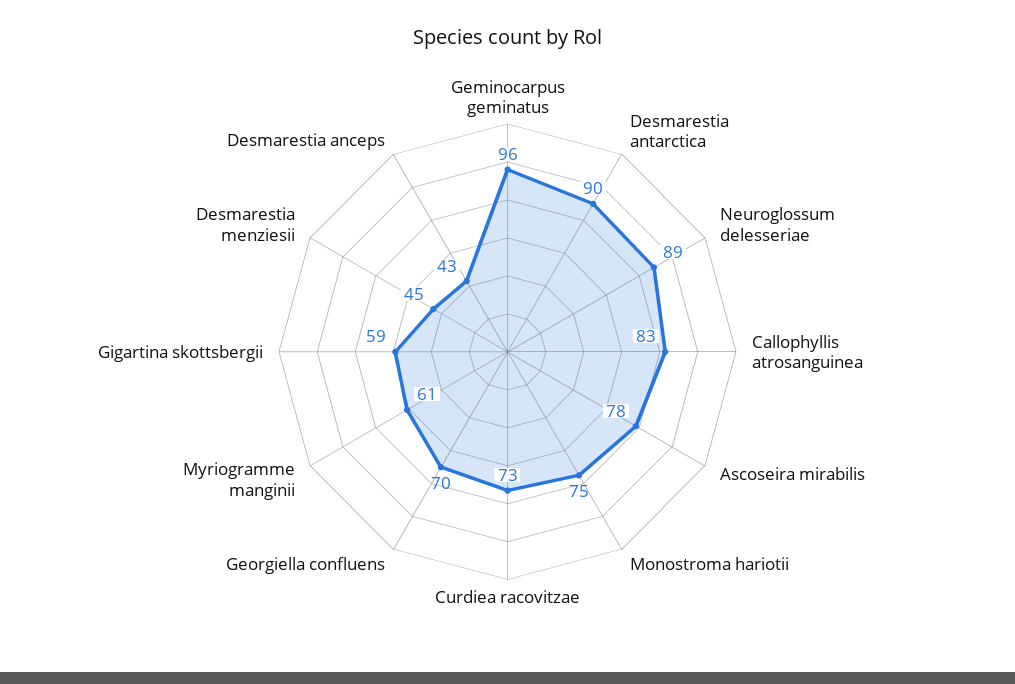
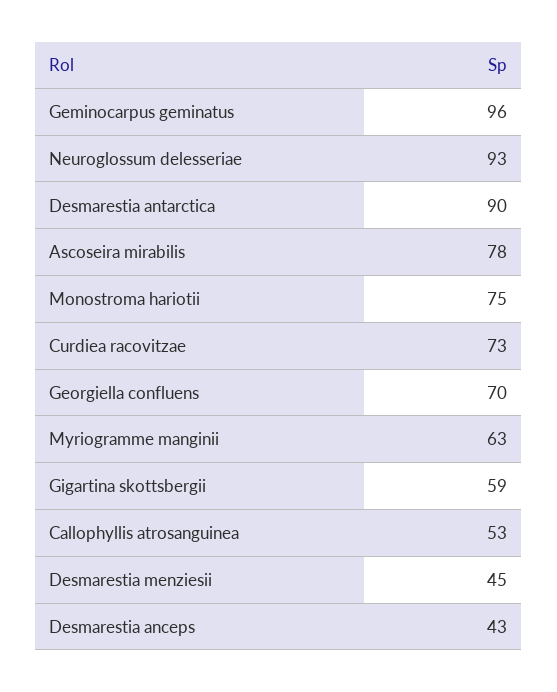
  {
    "Geminocarpus geminatus": 96,
    "Desmarestia antarctica": 90,
-   "Neuroglossum delesseriae": 89,
+   "Neuroglossum delesseriae": 93,
-   "Callophyllis atrosanguinea": 83,
+   "Callophyllis atrosanguinea": 53,
    "Ascoseira mirabilis": 78,
    "Monostroma hariotii": 75,
    "Curdiea racovitzae": 73,
    "Georgiella confluens": 70,
-   "Myriogramme manginii": 61,
+   "Myriogramme manginii": 63,
    "Gigartina skottsbergii": 59,
    "Desmarestia menziesii": 45,
    "Desmarestia anceps": 43
  }

